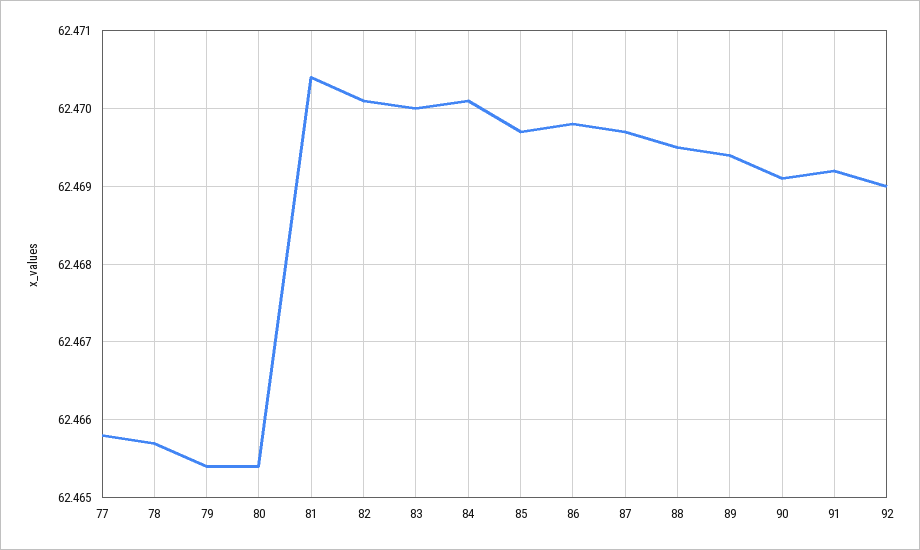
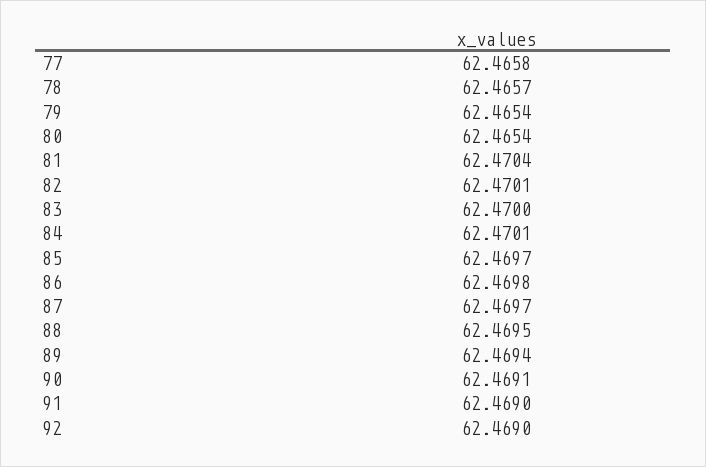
  {
    "77": 62.4658,
    "78": 62.4657,
    "79": 62.4654,
    "80": 62.4654,
    "81": 62.4704,
    "82": 62.4701,
    "83": 62.47,
    "84": 62.4701,
    "85": 62.4697,
    "86": 62.4698,
    "87": 62.4697,
    "88": 62.4695,
    "89": 62.4694,
    "90": 62.4691,
-   "91": 62.4692,
+   "91": 62.469,
    "92": 62.469
  }

